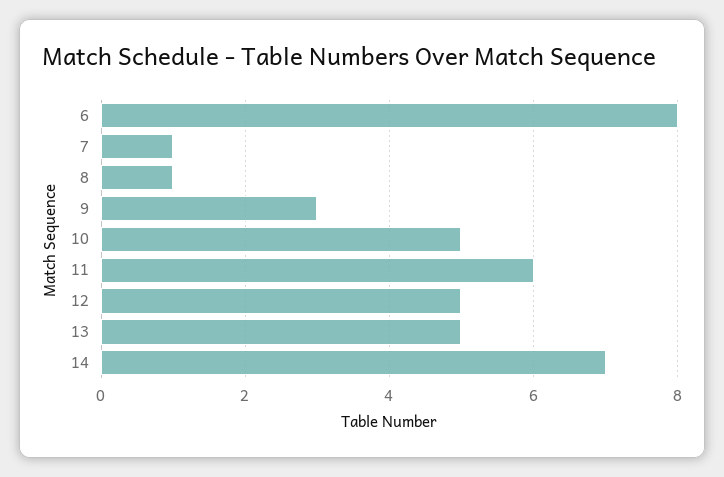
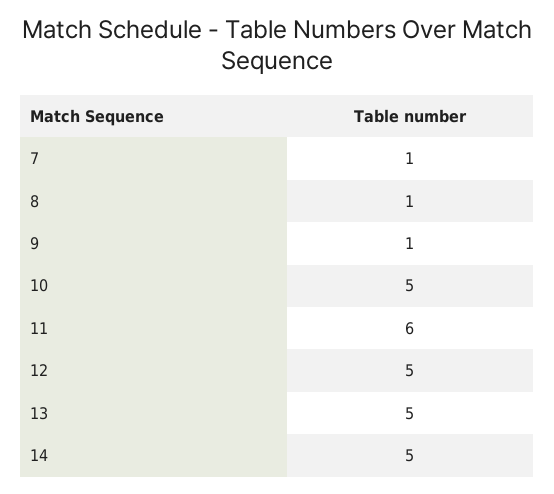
  {
-   "6": 8,
    "7": 1,
    "8": 1,
-   "9": 3,
+   "9": 1,
    "10": 5,
    "11": 6,
    "12": 5,
    "13": 5,
-   "14": 7
+   "14": 5
  }

